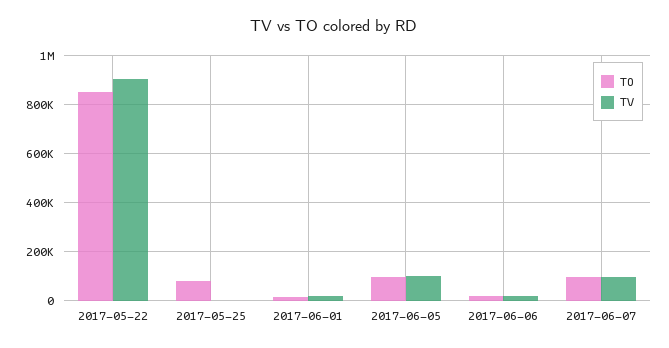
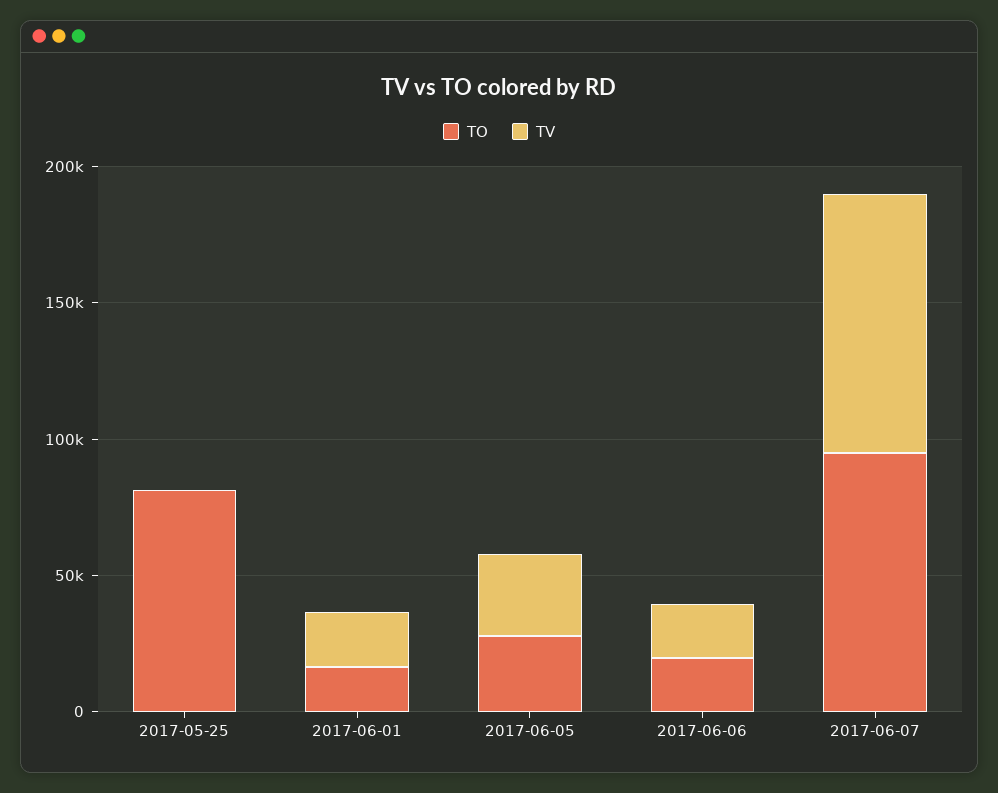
  {
    "TO": {
-     "2017-05-22": 850000,
      "2017-05-25": 80000,
      "2017-06-01": 20000,
-     "2017-06-05": 100000,
+     "2017-06-05": 30000,
      "2017-06-06": 20000,
      "2017-06-07": 90000
    },
    "TV": {
-     "2017-05-22": 900000,
      "2017-05-25": 0,
      "2017-06-01": 20000,
-     "2017-06-05": 100000,
+     "2017-06-05": 30000,
      "2017-06-06": 20000,
      "2017-06-07": 100000
    }
  }

